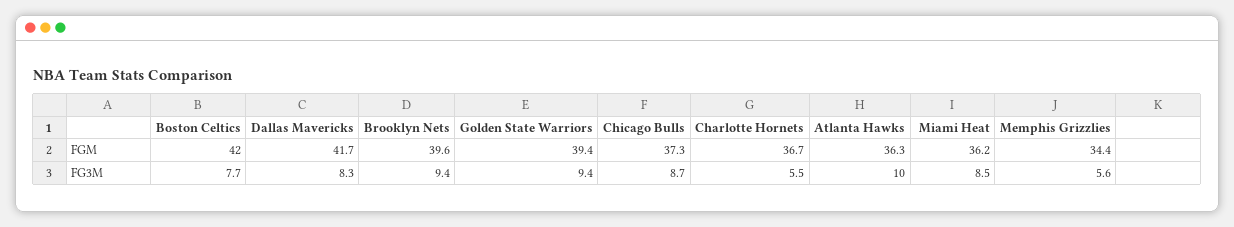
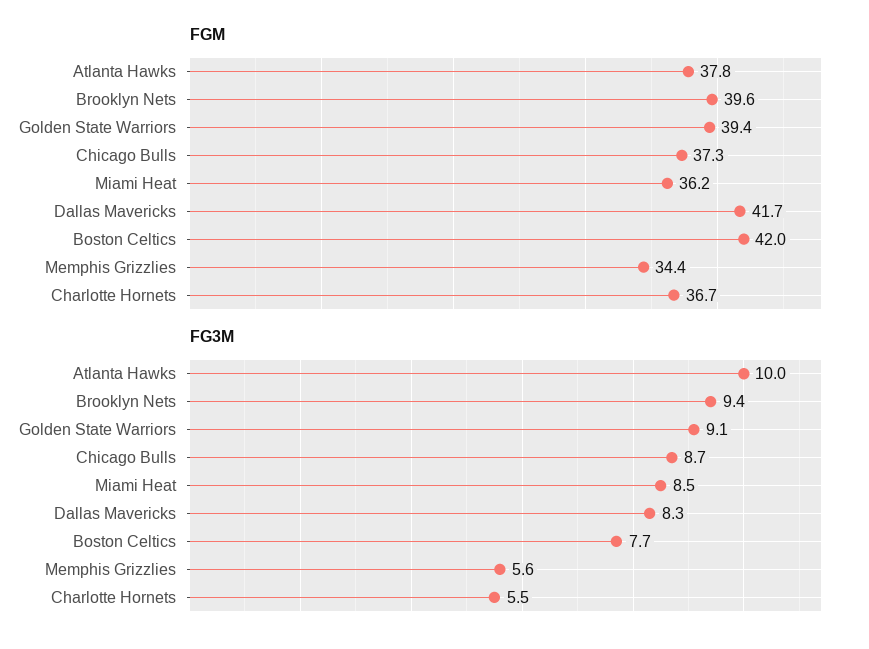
  {
    "FGM": {
      "Boston Celtics": 42,
      "Dallas Mavericks": 41.7,
      "Brooklyn Nets": 39.6,
      "Golden State Warriors": 39.4,
      "Chicago Bulls": 37.3,
      "Charlotte Hornets": 36.7,
-     "Atlanta Hawks": 36.3,
+     "Atlanta Hawks": 37.8,
      "Miami Heat": 36.2,
      "Memphis Grizzlies": 34.4
    },
    "FG3M": {
      "Boston Celtics": 7.7,
      "Dallas Mavericks": 8.3,
      "Brooklyn Nets": 9.4,
-     "Golden State Warriors": 9.4,
+     "Golden State Warriors": 9.1,
      "Chicago Bulls": 8.7,
      "Charlotte Hornets": 5.5,
      "Atlanta Hawks": 10,
      "Miami Heat": 8.5,
      "Memphis Grizzlies": 5.6
    }
  }

